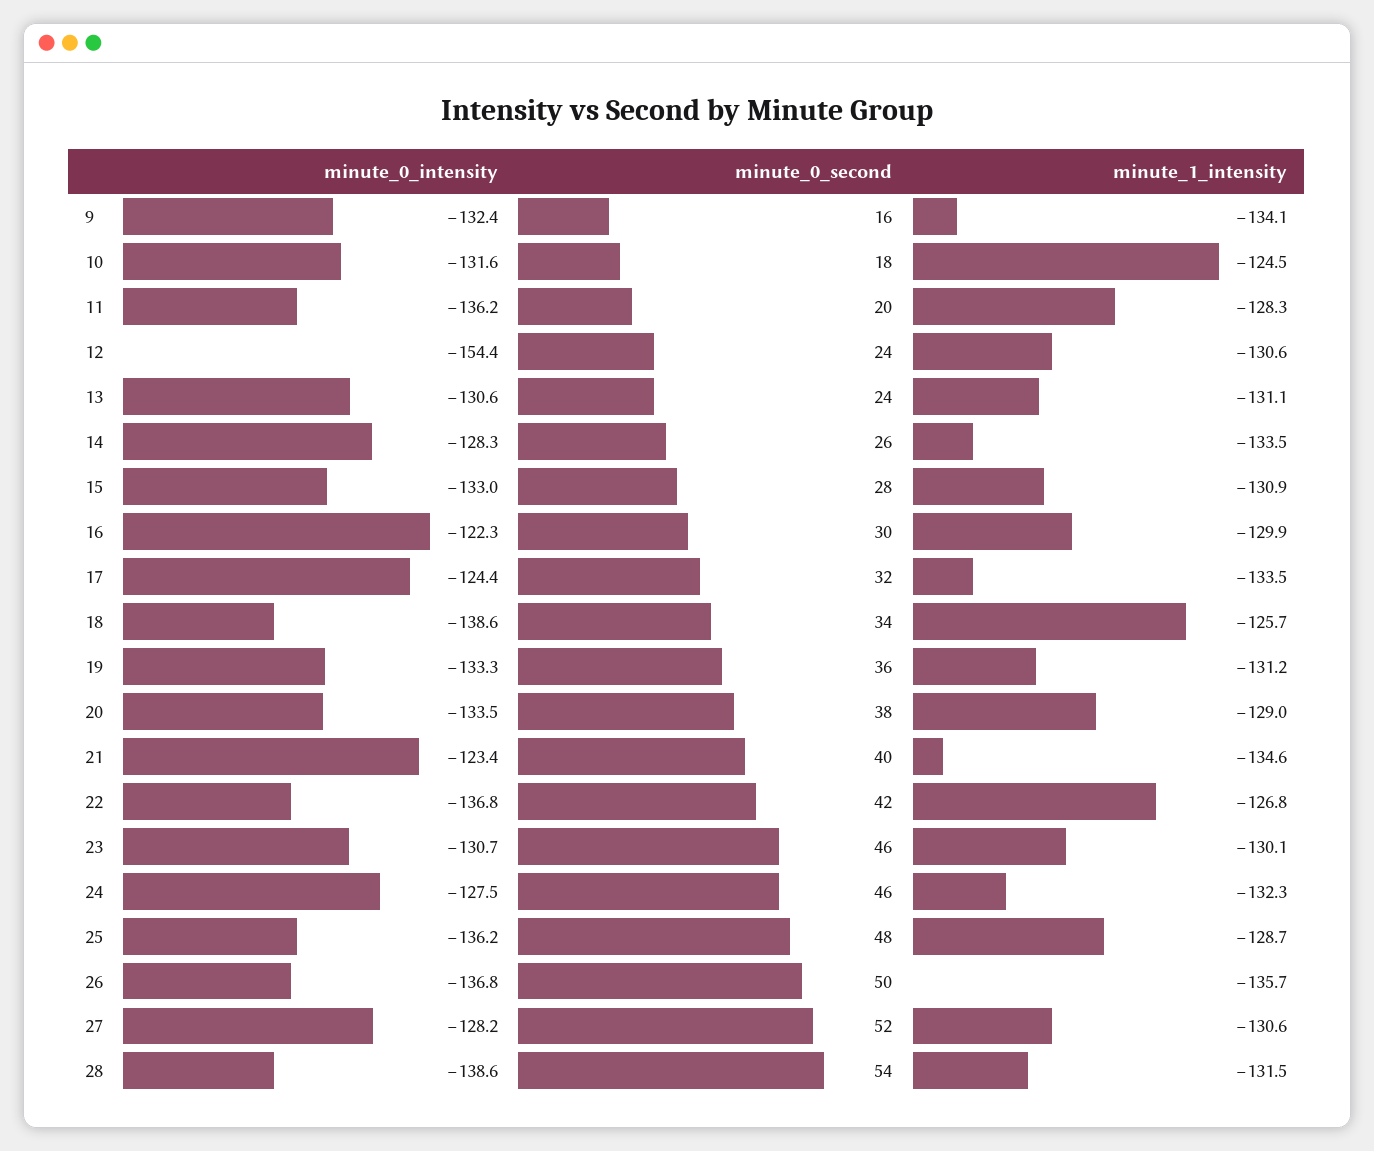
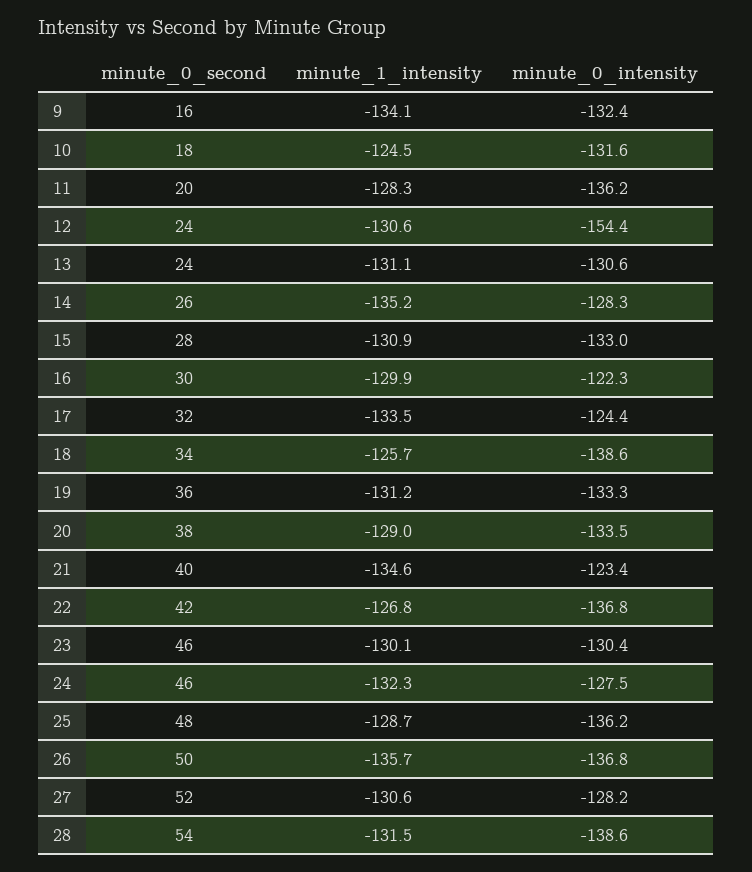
  {
    "minute_0_intensity": {
      "9": -132.4,
      "10": -131.6,
      "11": -136.2,
      "12": -154.4,
      "13": -130.6,
      "14": -128.3,
      "15": -133,
      "16": -122.3,
      "17": -124.4,
      "18": -138.6,
      "19": -133.3,
      "20": -133.5,
      "21": -123.4,
      "22": -136.8,
-     "23": -130.7,
+     "23": -130.4,
      "24": -127.5,
      "25": -136.2,
      "26": -136.8,
      "27": -128.2,
      "28": -138.6
    },
    "minute_0_second": {
      "9": 16,
      "10": 18,
      "11": 20,
      "12": 24,
      "13": 24,
      "14": 26,
      "15": 28,
      "16": 30,
      "17": 32,
      "18": 34,
      "19": 36,
      "20": 38,
      "21": 40,
      "22": 42,
      "23": 46,
      "24": 46,
      "25": 48,
      "26": 50,
      "27": 52,
      "28": 54
    },
    "minute_1_intensity": {
      "9": -134.1,
      "10": -124.5,
      "11": -128.3,
      "12": -130.6,
      "13": -131.1,
-     "14": -133.5,
+     "14": -135.2,
      "15": -130.9,
      "16": -129.9,
      "17": -133.5,
      "18": -125.7,
      "19": -131.2,
      "20": -129,
      "21": -134.6,
      "22": -126.8,
      "23": -130.1,
      "24": -132.3,
      "25": -128.7,
      "26": -135.7,
      "27": -130.6,
      "28": -131.5
    }
  }

